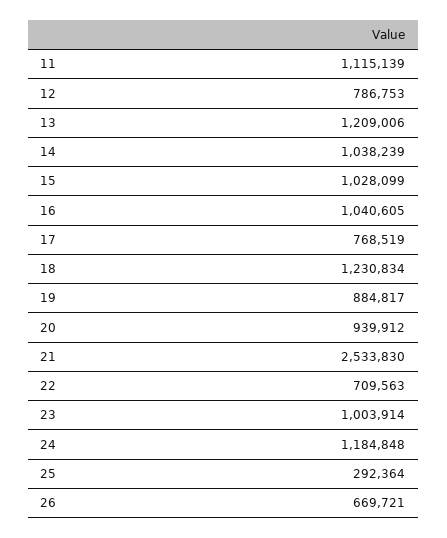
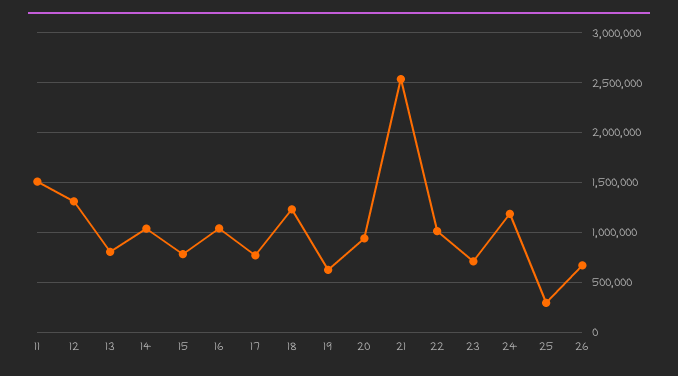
  {
-   "11": 1115139,
+   "11": 1500000,
-   "12": 786753,
+   "12": 1300000,
-   "13": 1209006,
+   "13": 800000,
    "14": 1038239,
-   "15": 1028099,
+   "15": 800000,
    "16": 1040605,
    "17": 768519,
    "18": 1230834,
-   "19": 884817,
+   "19": 600000,
    "20": 939912,
    "21": 2533830,
-   "22": 709563,
+   "22": 1000000,
-   "23": 1003914,
+   "23": 700000,
    "24": 1184848,
    "25": 292364,
    "26": 669721
  }

